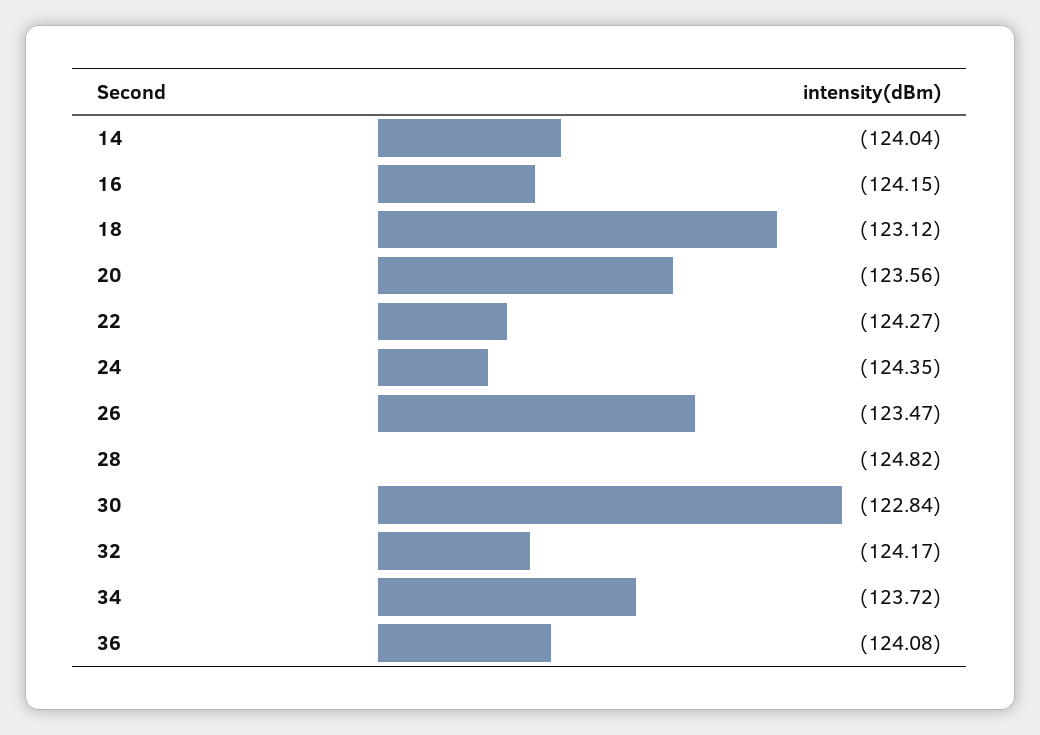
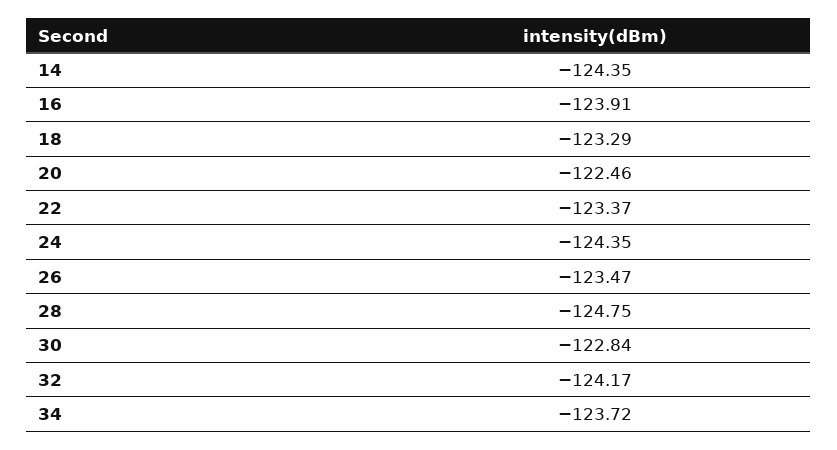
  {
-   "14": -124.04,
+   "14": -124.35,
-   "16": -124.15,
+   "16": -123.91,
-   "18": -123.12,
+   "18": -123.29,
-   "20": -123.56,
+   "20": -122.46,
-   "22": -124.27,
+   "22": -123.37,
    "24": -124.35,
    "26": -123.47,
-   "28": -124.82,
+   "28": -124.75,
    "30": -122.84,
    "32": -124.17,
-   "34": -123.72,
+   "34": -123.72
-   "36": -124.08
  }

